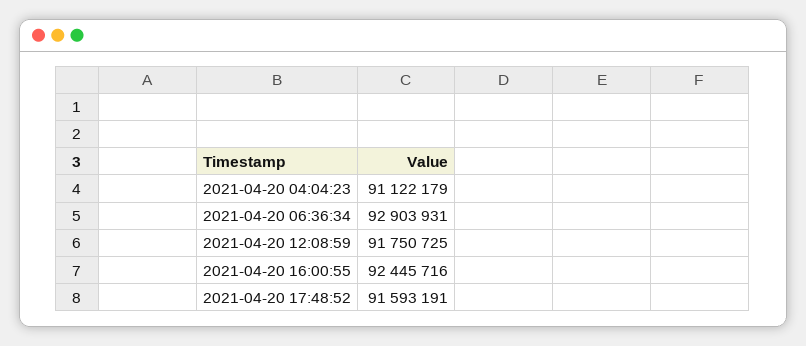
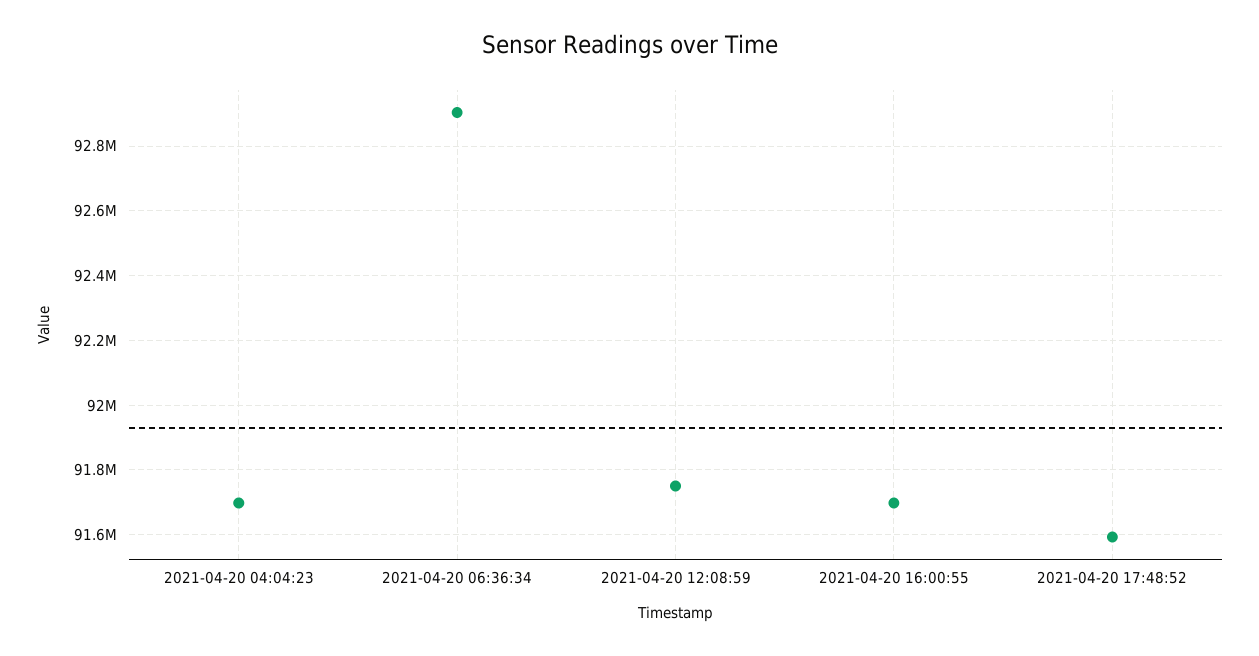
  {
-   "2021-04-20 04:04:23": 91122179,
+   "2021-04-20 04:04:23": 91700000,
    "2021-04-20 06:36:34": 92903931,
    "2021-04-20 12:08:59": 91750725,
-   "2021-04-20 16:00:55": 92445716,
+   "2021-04-20 16:00:55": 91700000,
    "2021-04-20 17:48:52": 91593191
  }

